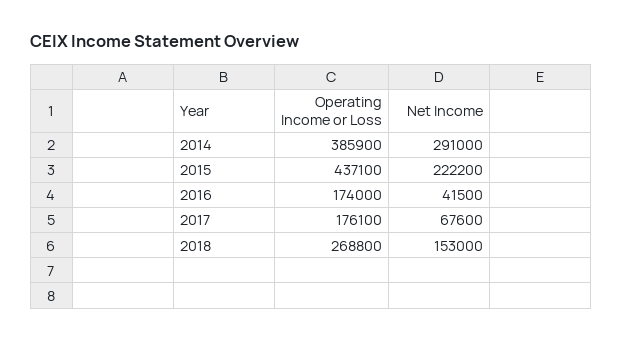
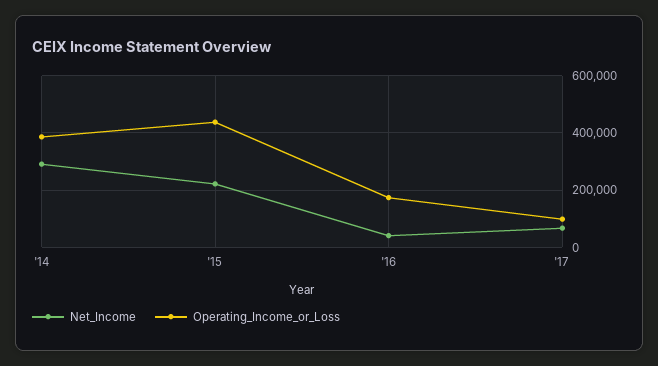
  {
    "Operating Income or Loss": {
      "2014": 385900,
      "2015": 437100,
      "2016": 174000,
-     "2017": 176100,
+     "2017": 100000
-     "2018": 268800
    },
    "Net Income": {
      "2014": 291000,
      "2015": 222200,
      "2016": 41500,
-     "2017": 67600,
+     "2017": 67600
-     "2018": 153000
    }
  }

